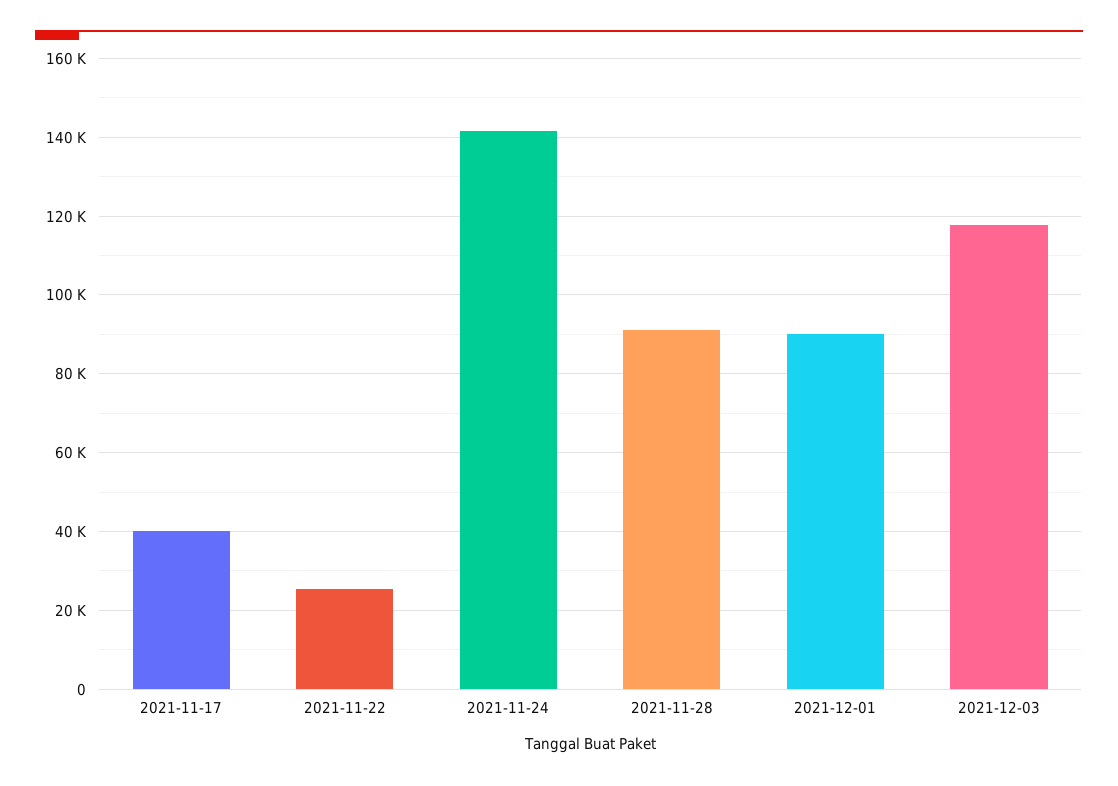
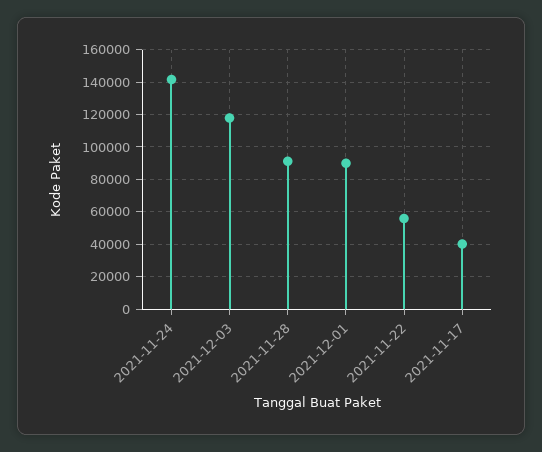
  {
    "2021-11-17": 40000,
-   "2021-11-22": 26000,
+   "2021-11-22": 55000,
    "2021-11-24": 142000,
    "2021-11-28": 92000,
    "2021-12-01": 90000,
    "2021-12-03": 118000
  }

